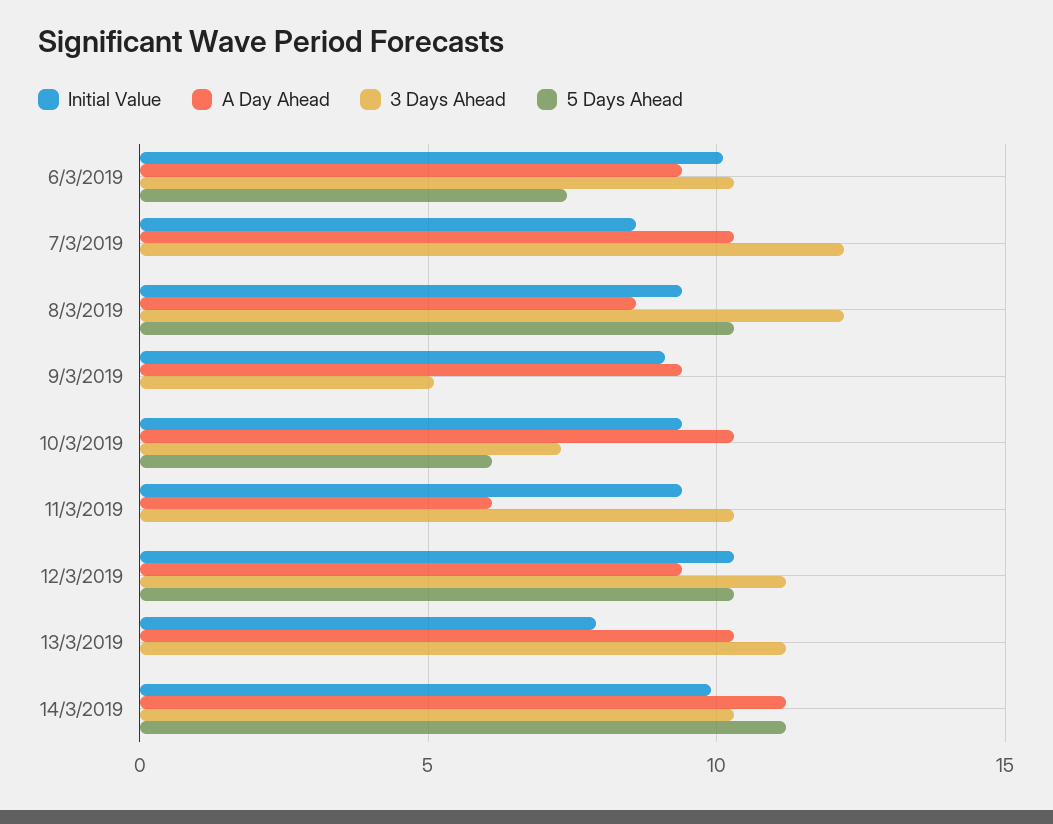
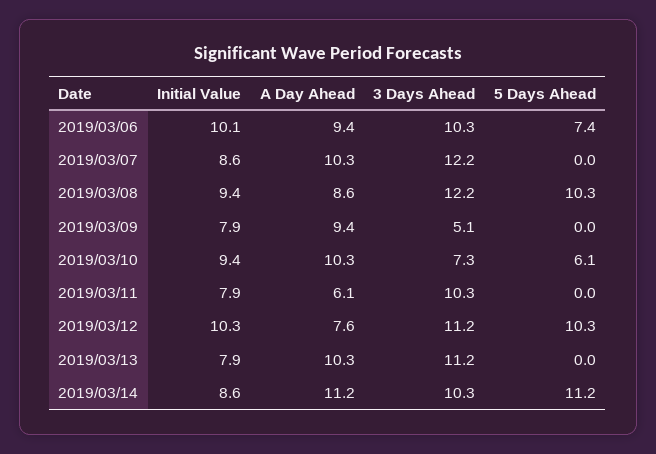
  {
    "Initial Value": {
      "6/3/2019": 10.1,
      "7/3/2019": 8.6,
      "8/3/2019": 9.4,
-     "9/3/2019": 9,
+     "9/3/2019": 7.9,
      "10/3/2019": 9.4,
-     "11/3/2019": 9.5,
+     "11/3/2019": 7.9,
      "12/3/2019": 10.3,
      "13/3/2019": 7.9,
-     "14/3/2019": 10
+     "14/3/2019": 8.6
    },
    "A Day Ahead": {
      "6/3/2019": 9.4,
      "7/3/2019": 10.3,
      "8/3/2019": 8.6,
      "9/3/2019": 9.4,
      "10/3/2019": 10.3,
      "11/3/2019": 6.1,
-     "12/3/2019": 9.5,
+     "12/3/2019": 7.6,
      "13/3/2019": 10.3,
      "14/3/2019": 11.2
    },
    "3 Days Ahead": {
      "6/3/2019": 10.3,
      "7/3/2019": 12.2,
      "8/3/2019": 12.2,
      "9/3/2019": 5.1,
      "10/3/2019": 7.3,
      "11/3/2019": 10.3,
      "12/3/2019": 11.2,
      "13/3/2019": 11.2,
      "14/3/2019": 10.3
    },
    "5 Days Ahead": {
      "6/3/2019": 7.4,
      "7/3/2019": 0,
      "8/3/2019": 10.3,
      "9/3/2019": 0,
      "10/3/2019": 6.1,
      "11/3/2019": 0,
      "12/3/2019": 10.3,
      "13/3/2019": 0,
      "14/3/2019": 11.2
    }
  }

